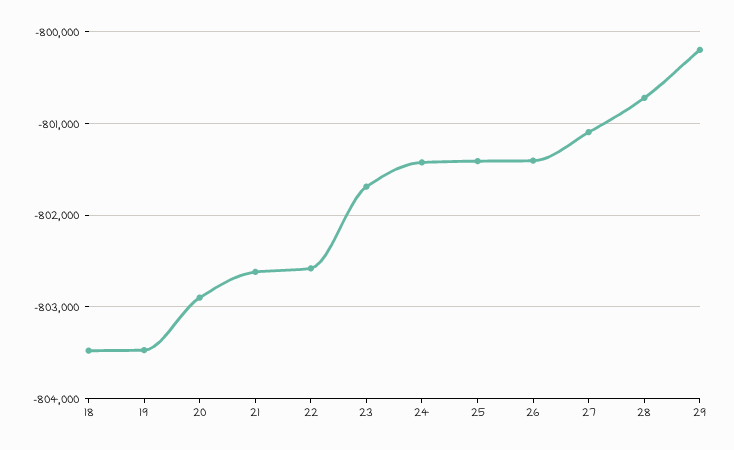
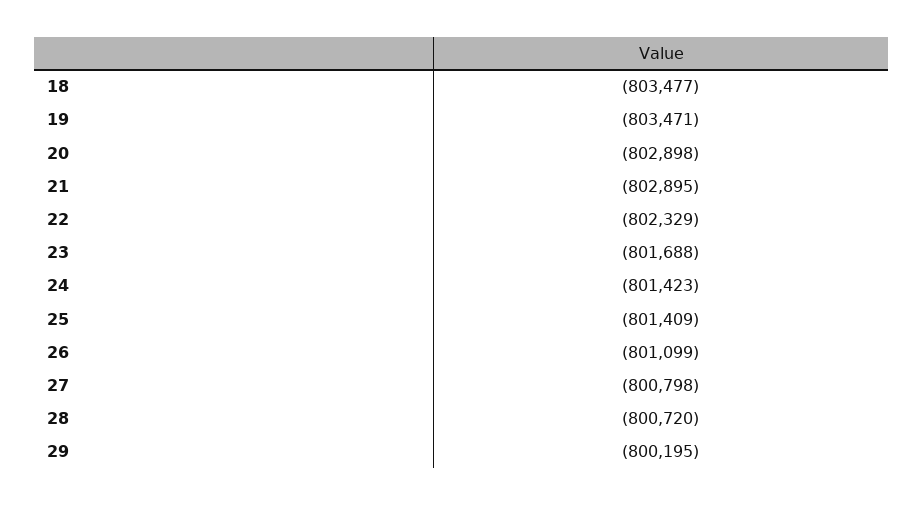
  {
    "18": -803477,
    "19": -803471,
    "20": -802898,
-   "21": -802600,
+   "21": -802895,
-   "22": -802600,
+   "22": -802329,
    "23": -801688,
    "24": -801423,
    "25": -801409,
-   "26": -801400,
+   "26": -801099,
-   "27": -801100,
+   "27": -800798,
    "28": -800720,
    "29": -800195
  }

